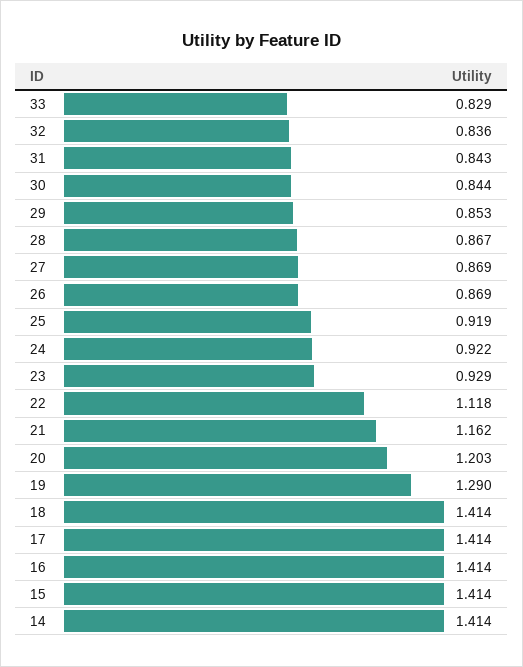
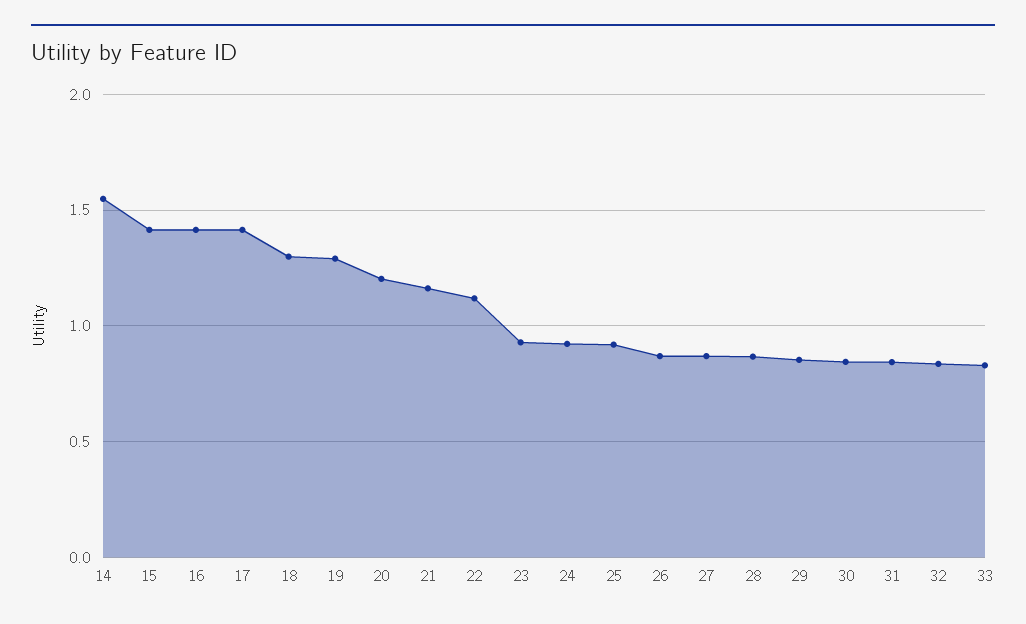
  {
    "33": 0.829,
    "32": 0.836,
    "31": 0.843,
    "30": 0.844,
    "29": 0.853,
    "28": 0.867,
    "27": 0.869,
    "26": 0.869,
    "25": 0.919,
    "24": 0.922,
    "23": 0.929,
    "22": 1.118,
    "21": 1.162,
    "20": 1.203,
    "19": 1.29,
-   "18": 1.414,
+   "18": 1.3,
    "17": 1.414,
    "16": 1.414,
    "15": 1.414,
-   "14": 1.414
+   "14": 1.55
  }

